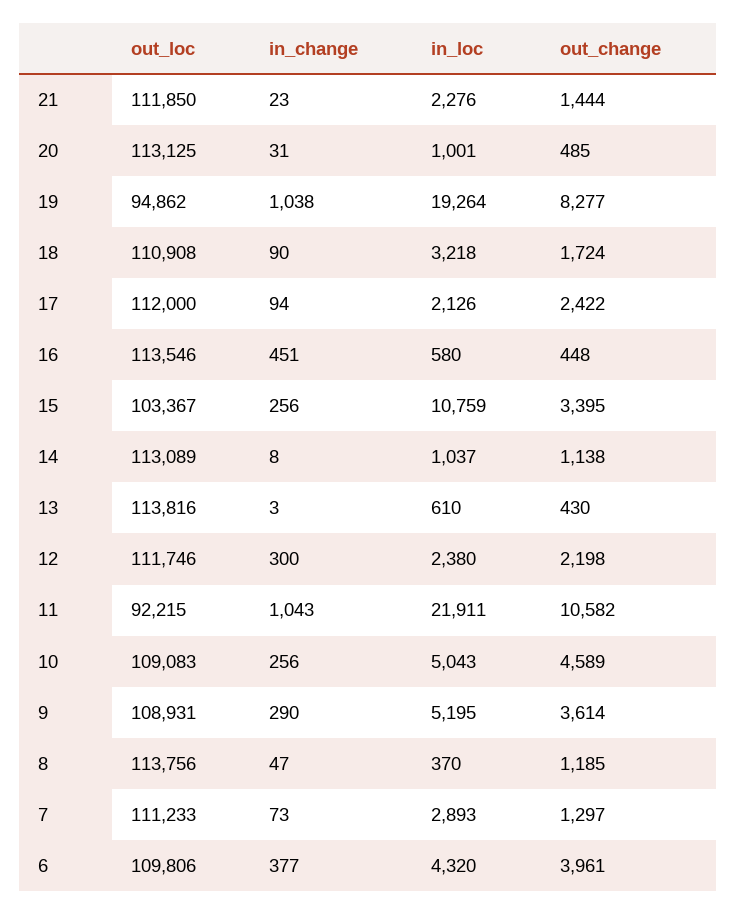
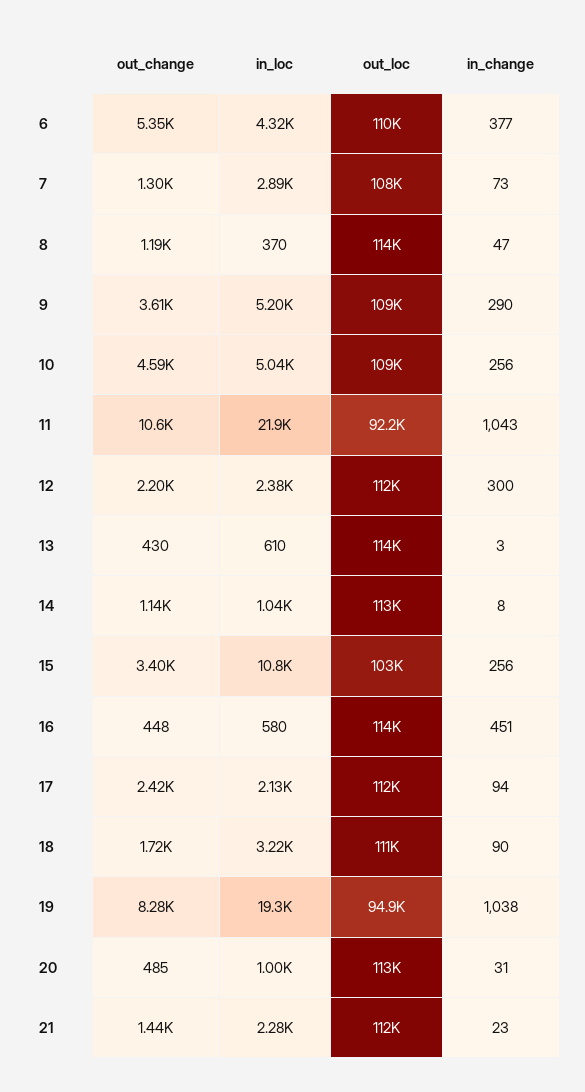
  {
    "out_loc": {
      "21": 111850,
      "20": 113125,
      "19": 94862,
      "18": 110908,
      "17": 112000,
      "16": 113546,
      "15": 103367,
      "14": 113089,
      "13": 113816,
      "12": 111746,
      "11": 92215,
      "10": 109083,
      "9": 108931,
      "8": 113756,
-     "7": 111233,
+     "7": 108000,
      "6": 109806
    },
    "in_change": {
      "21": 23,
      "20": 31,
      "19": 1038,
      "18": 90,
      "17": 94,
      "16": 451,
      "15": 256,
      "14": 8,
      "13": 3,
      "12": 300,
      "11": 1043,
      "10": 256,
      "9": 290,
      "8": 47,
      "7": 73,
      "6": 377
    },
    "in_loc": {
      "21": 2276,
      "20": 1001,
      "19": 19264,
      "18": 3218,
      "17": 2126,
      "16": 580,
      "15": 10759,
      "14": 1037,
      "13": 610,
      "12": 2380,
      "11": 21911,
      "10": 5043,
      "9": 5195,
      "8": 370,
      "7": 2893,
      "6": 4320
    },
    "out_change": {
      "21": 1444,
      "20": 485,
      "19": 8277,
      "18": 1724,
      "17": 2422,
      "16": 448,
      "15": 3395,
      "14": 1138,
      "13": 430,
      "12": 2198,
      "11": 10582,
      "10": 4589,
      "9": 3614,
      "8": 1185,
      "7": 1297,
-     "6": 3961
+     "6": 5350
    }
  }

